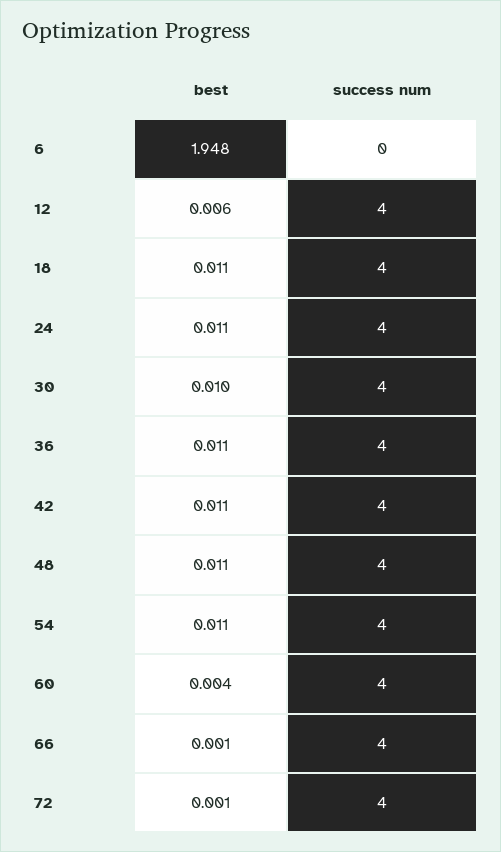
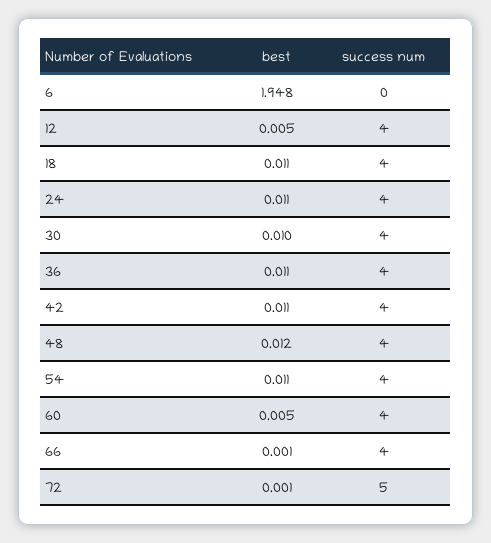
  {
    "best": {
      "6": 1.948,
-     "12": 0.006,
+     "12": 0.005,
      "18": 0.011,
      "24": 0.011,
      "30": 0.01,
      "36": 0.011,
      "42": 0.011,
-     "48": 0.011,
+     "48": 0.012,
      "54": 0.011,
-     "60": 0.004,
+     "60": 0.005,
      "66": 0.001,
      "72": 0.001
    },
    "success num": {
      "6": 0,
      "12": 4,
      "18": 4,
      "24": 4,
      "30": 4,
      "36": 4,
      "42": 4,
      "48": 4,
      "54": 4,
      "60": 4,
      "66": 4,
-     "72": 4
+     "72": 5
    }
  }

